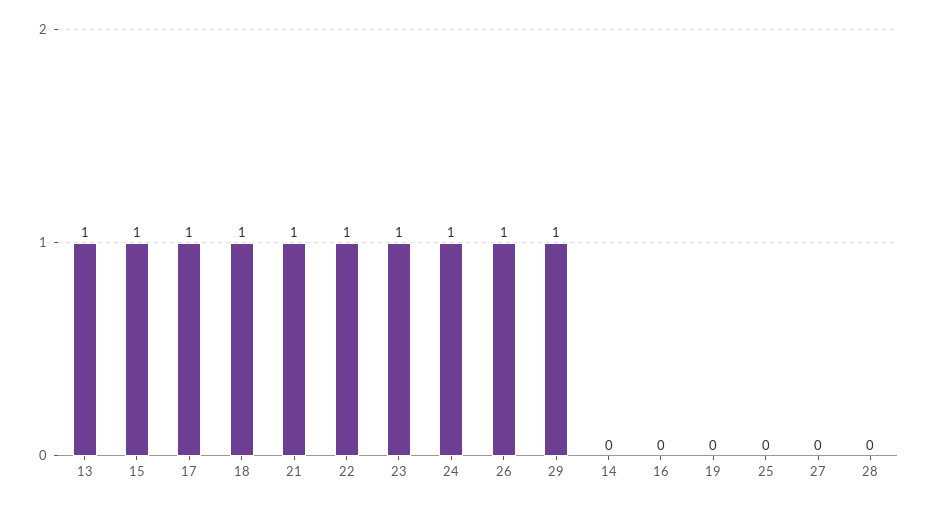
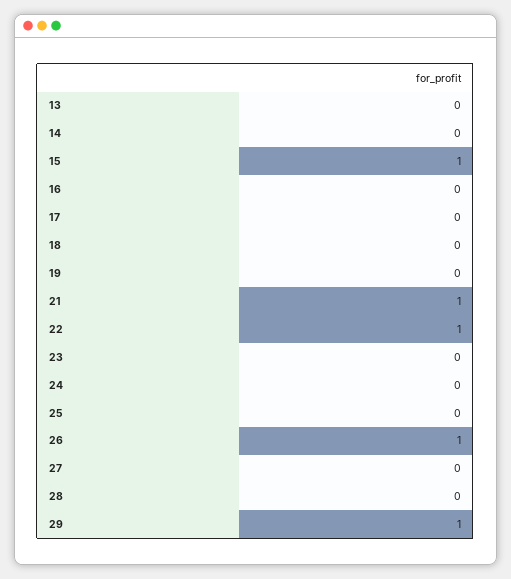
  {
-   "13": 1,
+   "13": 0,
    "15": 1,
-   "17": 1,
+   "17": 0,
-   "18": 1,
+   "18": 0,
    "21": 1,
    "22": 1,
-   "23": 1,
+   "23": 0,
-   "24": 1,
+   "24": 0,
    "26": 1,
    "29": 1,
    "14": 0,
    "16": 0,
    "19": 0,
    "25": 0,
    "27": 0,
    "28": 0
  }

